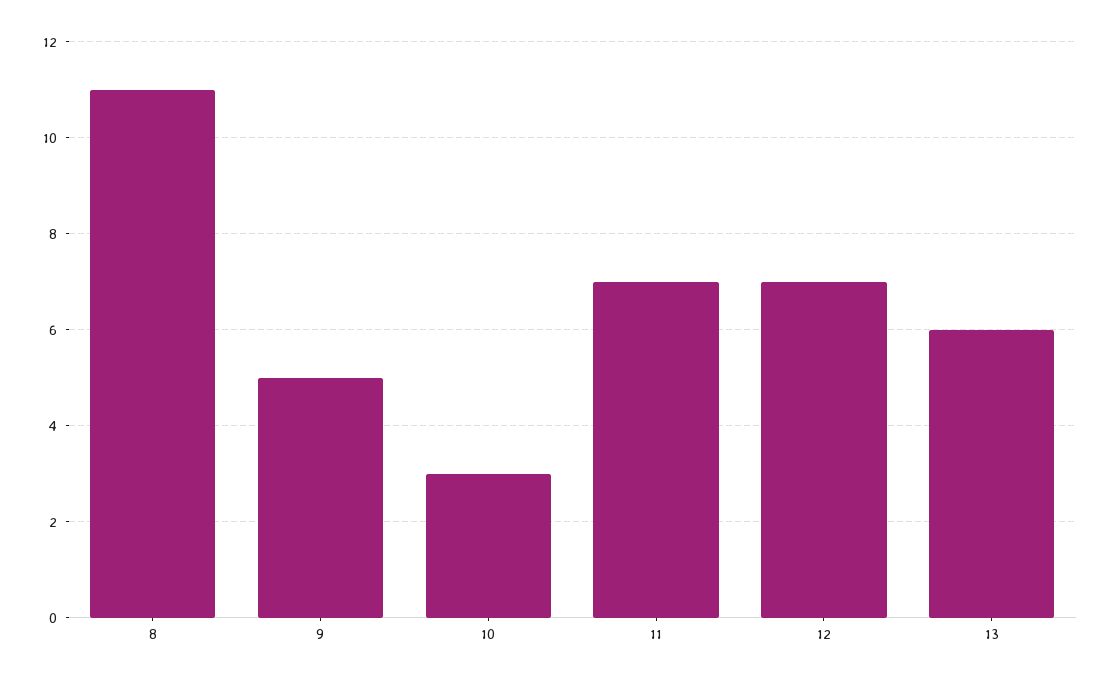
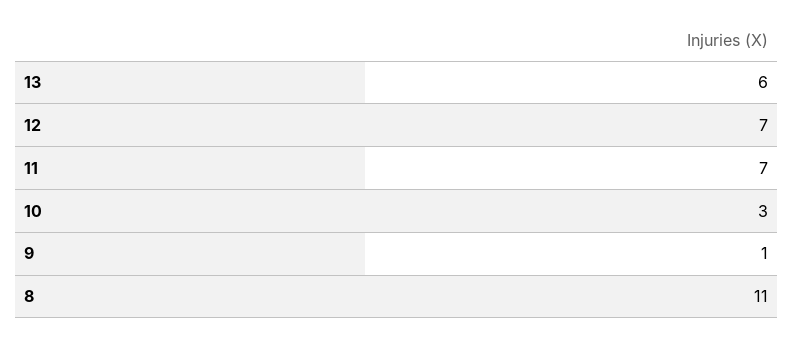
  {
    "8": 11,
-   "9": 5,
+   "9": 1,
    "10": 3,
    "11": 7,
    "12": 7,
    "13": 6
  }

